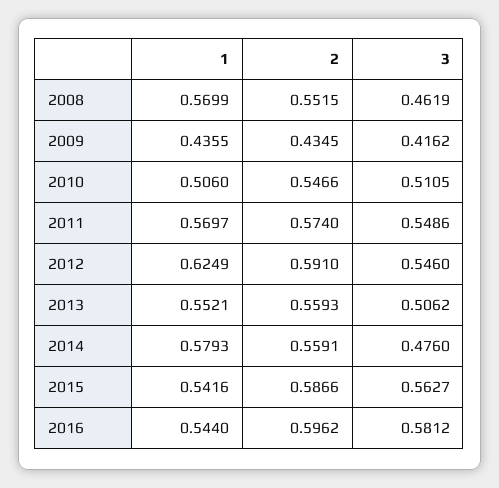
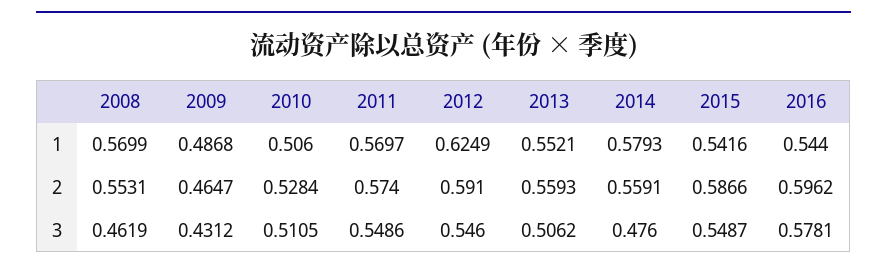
  {
    "1": {
      "2008": 0.5699,
-     "2009": 0.4355,
+     "2009": 0.4868,
      "2010": 0.506,
      "2011": 0.5697,
      "2012": 0.6249,
      "2013": 0.5521,
      "2014": 0.5793,
      "2015": 0.5416,
      "2016": 0.544
    },
    "2": {
-     "2008": 0.5515,
+     "2008": 0.5531,
-     "2009": 0.4345,
+     "2009": 0.4647,
-     "2010": 0.5466,
+     "2010": 0.5284,
      "2011": 0.574,
      "2012": 0.591,
      "2013": 0.5593,
      "2014": 0.5591,
      "2015": 0.5866,
      "2016": 0.5962
    },
    "3": {
      "2008": 0.4619,
-     "2009": 0.4162,
+     "2009": 0.4312,
      "2010": 0.5105,
      "2011": 0.5486,
      "2012": 0.546,
      "2013": 0.5062,
      "2014": 0.476,
-     "2015": 0.5627,
+     "2015": 0.5487,
-     "2016": 0.5812
+     "2016": 0.5781
    }
  }

